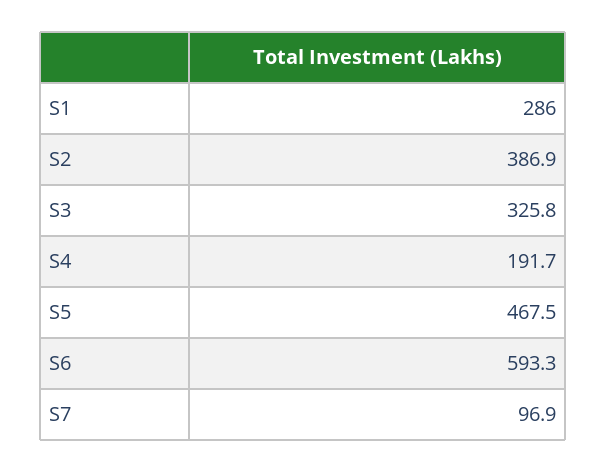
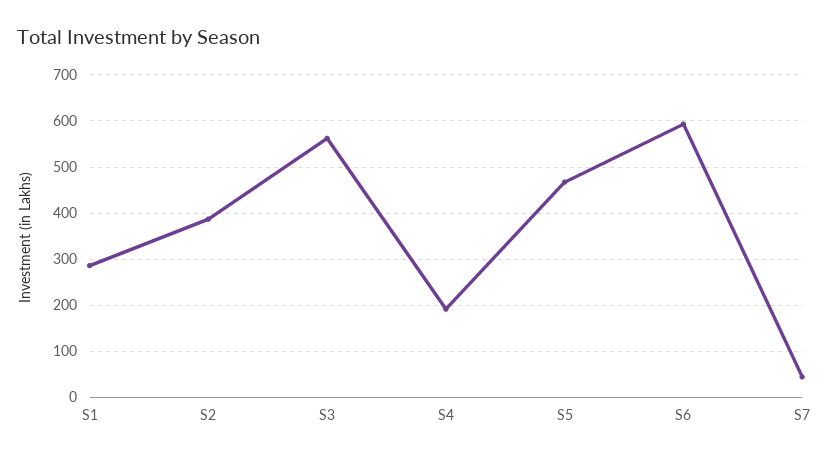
  {
    "S1": 286,
    "S2": 386.9,
-   "S3": 325.8,
+   "S3": 560,
    "S4": 191.7,
    "S5": 467.5,
    "S6": 593.3,
-   "S7": 96.9
+   "S7": 40
  }

